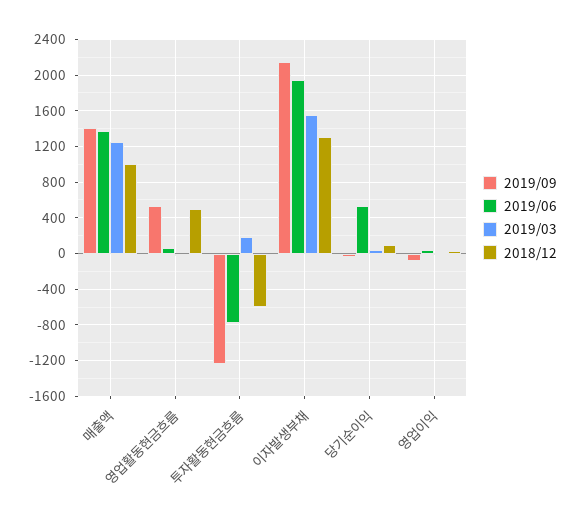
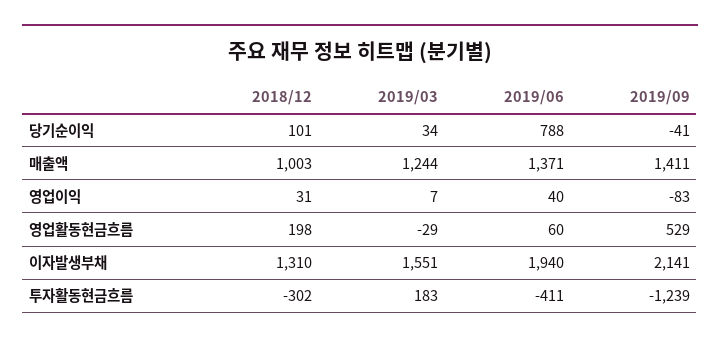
  {
    "2019/09": {
      "매출액": 1411,
      "영업활동현금흐름": 529,
      "투자활동현금흐름": -1239,
      "이자발생부채": 2141,
      "당기순이익": -41,
      "영업이익": -83
    },
    "2019/06": {
      "매출액": 1371,
      "영업활동현금흐름": 60,
-     "투자활동현금흐름": -800,
+     "투자활동현금흐름": -411,
      "이자발생부채": 1940,
-     "당기순이익": 500,
+     "당기순이익": 788,
      "영업이익": 40
    },
    "2019/03": {
      "매출액": 1244,
      "영업활동현금흐름": -29,
      "투자활동현금흐름": 183,
      "이자발생부채": 1551,
      "당기순이익": 34,
      "영업이익": 7
    },
    "2018/12": {
      "매출액": 1003,
-     "영업활동현금흐름": 500,
+     "영업활동현금흐름": 198,
-     "투자활동현금흐름": -600,
+     "투자활동현금흐름": -302,
      "이자발생부채": 1310,
      "당기순이익": 101,
      "영업이익": 31
    }
  }

